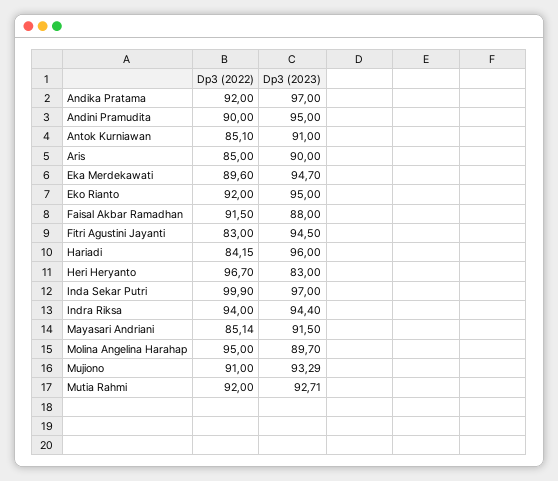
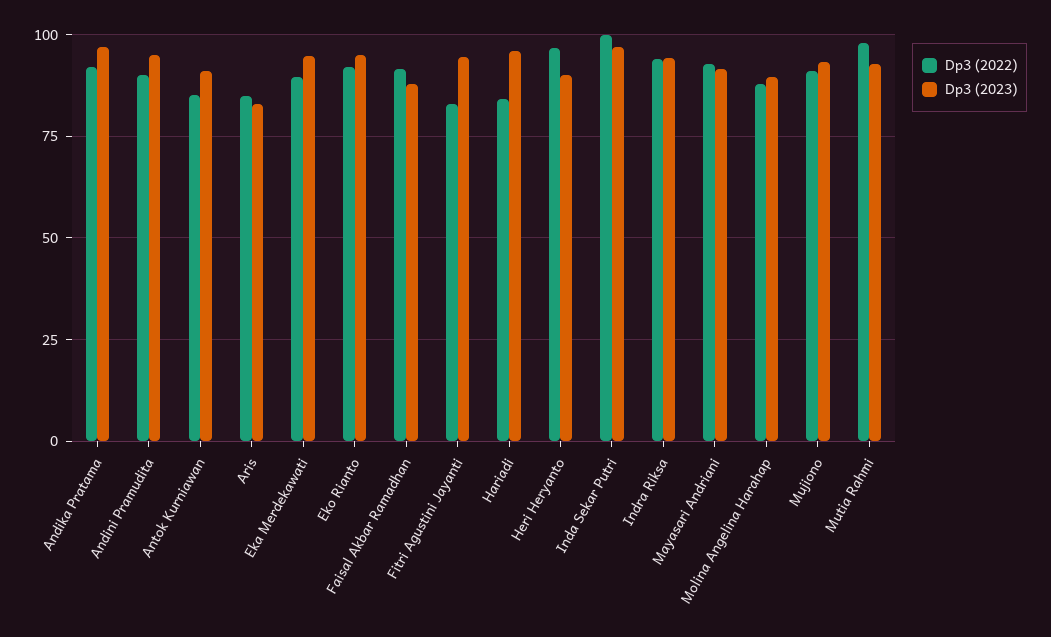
  {
    "Dp3 (2022)": {
      "Andika Pratama": 92,
      "Andini Pramudita": 90,
      "Antok Kurniawan": 85.1,
      "Aris": 85,
      "Eka Merdekawati": 89.6,
      "Eko Rianto": 92,
      "Faisal Akbar Ramadhan": 91.5,
      "Fitri Agustini Jayanti": 83,
      "Hariadi": 84.15,
      "Heri Heryanto": 96.7,
      "Inda Sekar Putri": 99.9,
      "Indra Riksa": 94,
-     "Mayasari Andriani": 85.14,
+     "Mayasari Andriani": 92.5,
-     "Molina Angelina Harahap": 95,
+     "Molina Angelina Harahap": 87.5,
      "Mujiono": 91,
-     "Mutia Rahmi": 92
+     "Mutia Rahmi": 97.5
    },
    "Dp3 (2023)": {
      "Andika Pratama": 97,
      "Andini Pramudita": 95,
      "Antok Kurniawan": 91,
-     "Aris": 90,
+     "Aris": 82.5,
      "Eka Merdekawati": 94.7,
      "Eko Rianto": 95,
      "Faisal Akbar Ramadhan": 88,
      "Fitri Agustini Jayanti": 94.5,
      "Hariadi": 96,
-     "Heri Heryanto": 83,
+     "Heri Heryanto": 90,
      "Inda Sekar Putri": 97,
      "Indra Riksa": 94.4,
      "Mayasari Andriani": 91.5,
      "Molina Angelina Harahap": 89.7,
      "Mujiono": 93.29,
      "Mutia Rahmi": 92.71
    }
  }

